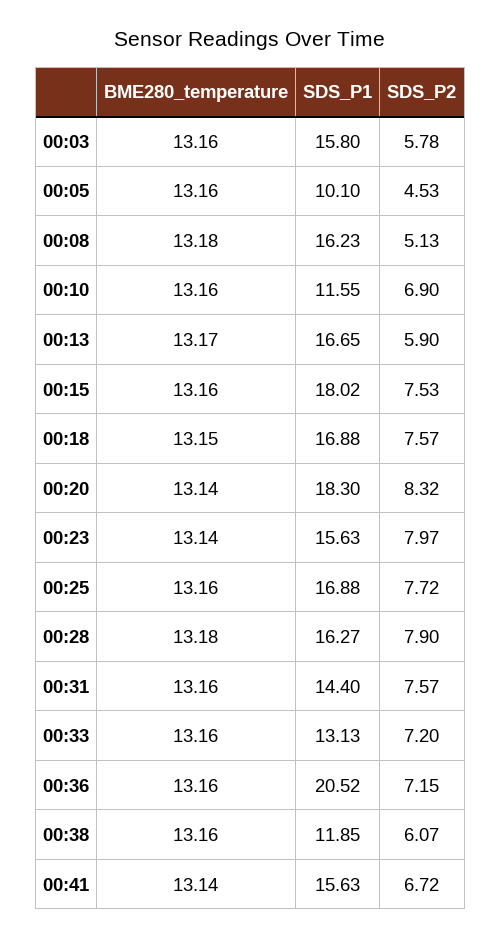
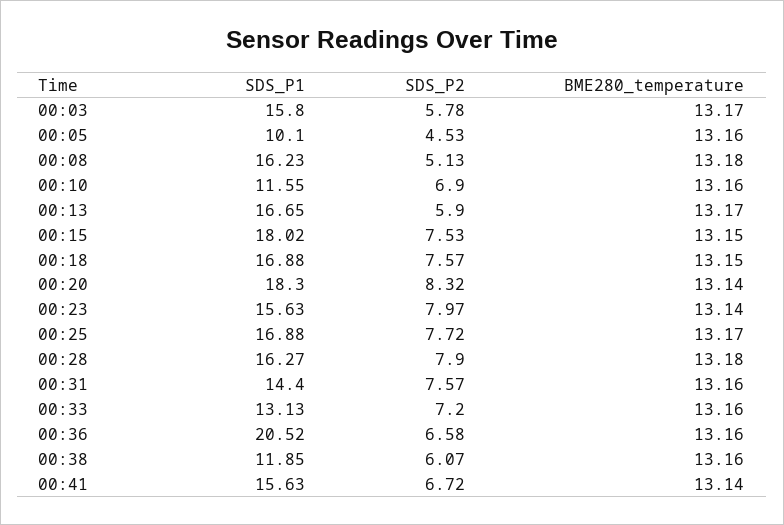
  {
    "BME280_temperature": {
-     "00:03": 13.16,
+     "00:03": 13.17,
      "00:05": 13.16,
      "00:08": 13.18,
      "00:10": 13.16,
      "00:13": 13.17,
-     "00:15": 13.16,
+     "00:15": 13.15,
      "00:18": 13.15,
      "00:20": 13.14,
      "00:23": 13.14,
-     "00:25": 13.16,
+     "00:25": 13.17,
      "00:28": 13.18,
      "00:31": 13.16,
      "00:33": 13.16,
      "00:36": 13.16,
      "00:38": 13.16,
      "00:41": 13.14
    },
    "SDS_P1": {
      "00:03": 15.8,
      "00:05": 10.1,
      "00:08": 16.23,
      "00:10": 11.55,
      "00:13": 16.65,
      "00:15": 18.02,
      "00:18": 16.88,
      "00:20": 18.3,
      "00:23": 15.63,
      "00:25": 16.88,
      "00:28": 16.27,
      "00:31": 14.4,
      "00:33": 13.13,
      "00:36": 20.52,
      "00:38": 11.85,
      "00:41": 15.63
    },
    "SDS_P2": {
      "00:03": 5.78,
      "00:05": 4.53,
      "00:08": 5.13,
      "00:10": 6.9,
      "00:13": 5.9,
      "00:15": 7.53,
      "00:18": 7.57,
      "00:20": 8.32,
      "00:23": 7.97,
      "00:25": 7.72,
      "00:28": 7.9,
      "00:31": 7.57,
      "00:33": 7.2,
-     "00:36": 7.15,
+     "00:36": 6.58,
      "00:38": 6.07,
      "00:41": 6.72
    }
  }

